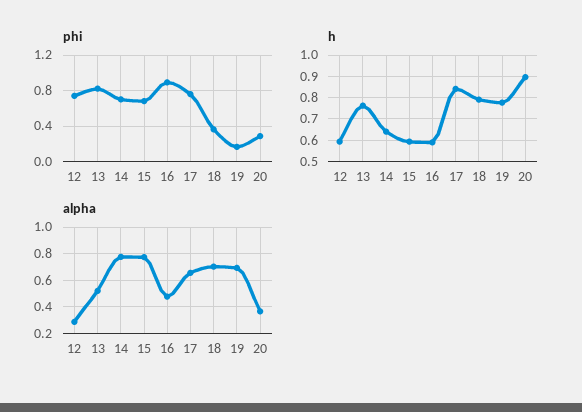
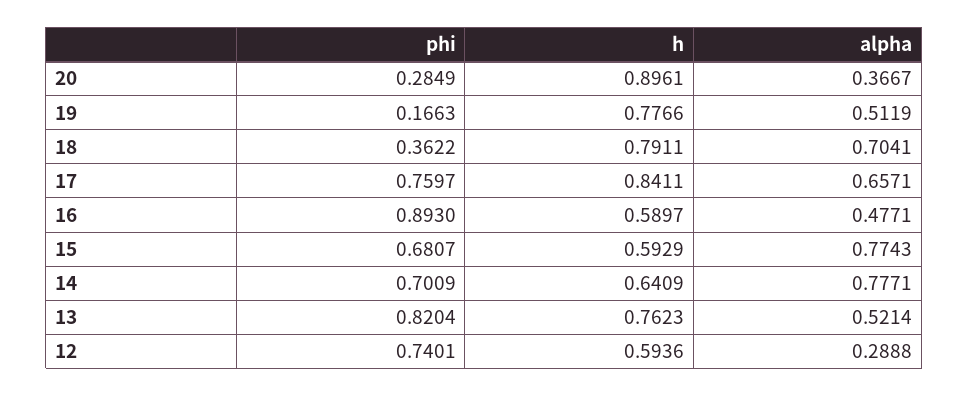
  {
    "phi": {
      "12": 0.7401,
      "13": 0.8204,
      "14": 0.7009,
      "15": 0.6807,
      "16": 0.893,
      "17": 0.7597,
      "18": 0.3622,
      "19": 0.1663,
      "20": 0.2849
    },
    "h": {
      "12": 0.5936,
      "13": 0.7623,
      "14": 0.6409,
      "15": 0.5929,
      "16": 0.5897,
      "17": 0.8411,
      "18": 0.7911,
      "19": 0.7766,
      "20": 0.8961
    },
    "alpha": {
      "12": 0.2888,
      "13": 0.5214,
      "14": 0.7771,
      "15": 0.7743,
      "16": 0.4771,
      "17": 0.6571,
      "18": 0.7041,
-     "19": 0.7,
+     "19": 0.5119,
      "20": 0.3667
    }
  }

